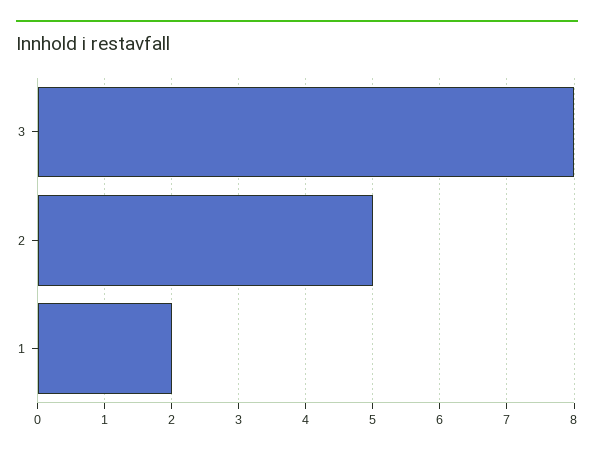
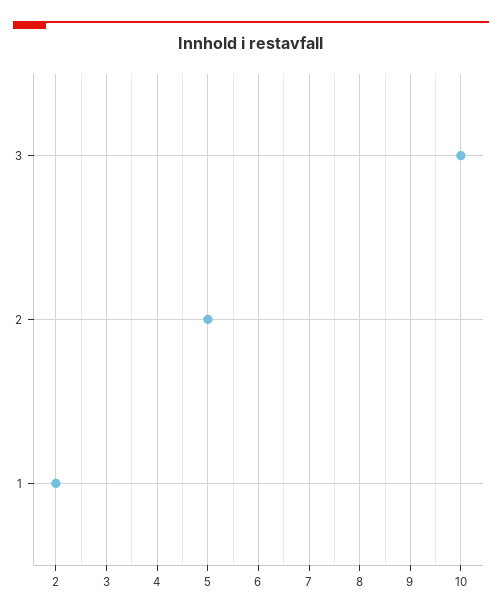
  {
-   "3": 8,
+   "3": 10,
    "2": 5,
    "1": 2
  }

